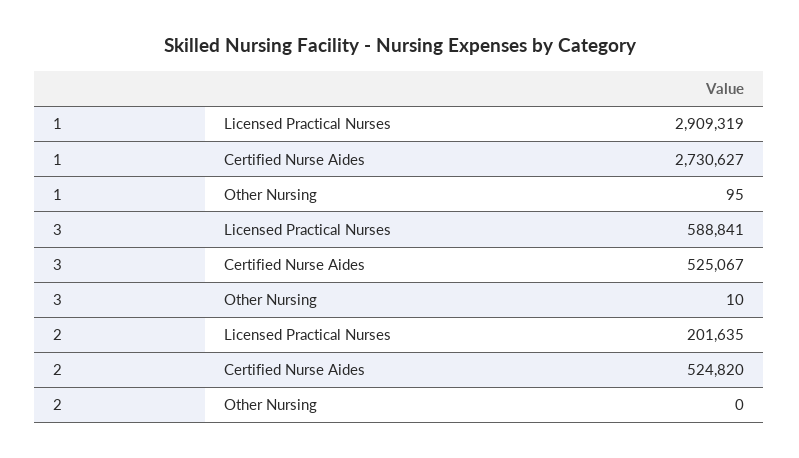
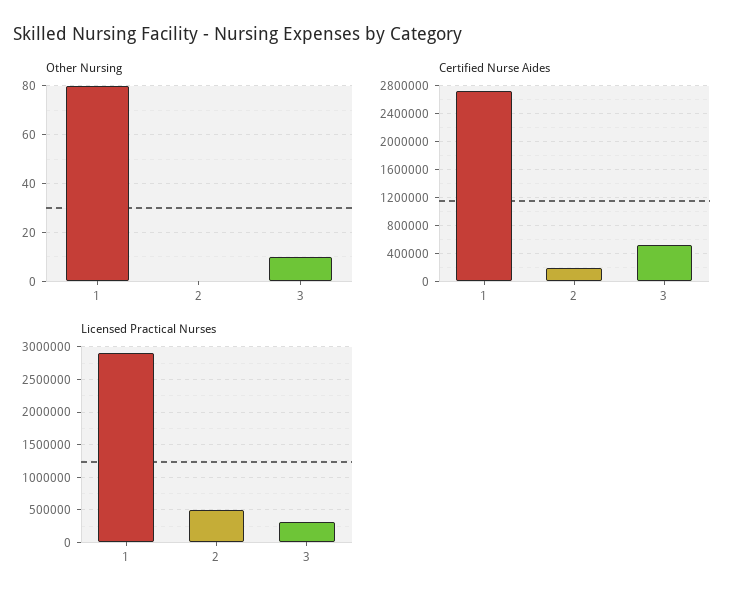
  {
    "Licensed Practical Nurses": {
      "1": 2909319,
-     "3": 588841,
+     "3": 300000,
-     "2": 201635
+     "2": 500000
    },
    "Certified Nurse Aides": {
      "1": 2730627,
      "3": 525067,
-     "2": 524820
+     "2": 200000
    },
    "Other Nursing": {
-     "1": 95,
+     "1": 80,
      "3": 10,
      "2": 0
    }
  }

